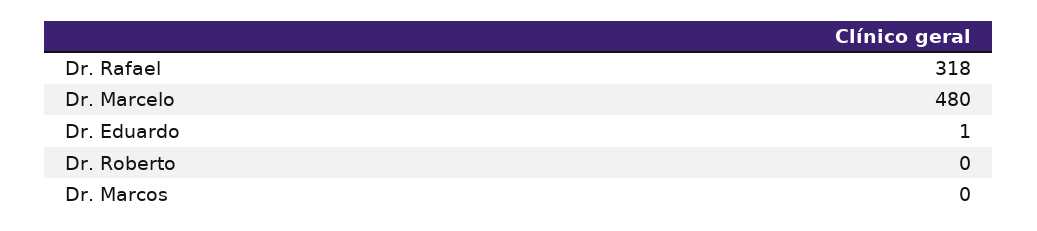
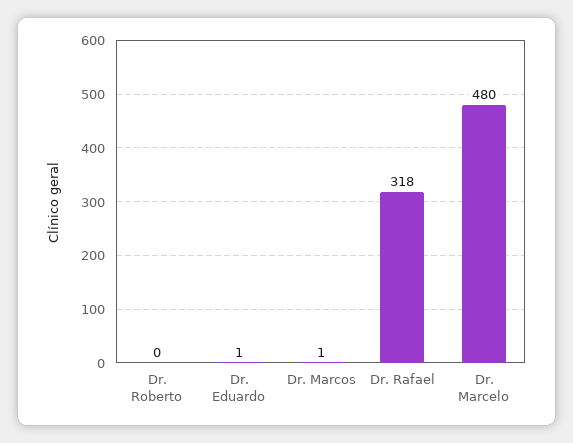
  {
    "Dr. Rafael": 318,
    "Dr. Marcelo": 480,
    "Dr. Eduardo": 1,
    "Dr. Roberto": 0,
-   "Dr. Marcos": 0
+   "Dr. Marcos": 1
  }

